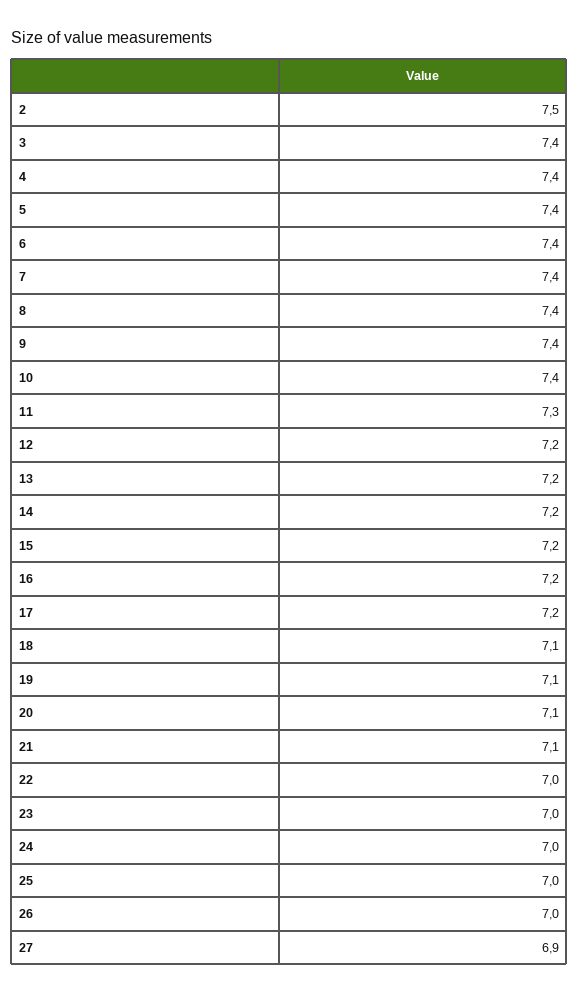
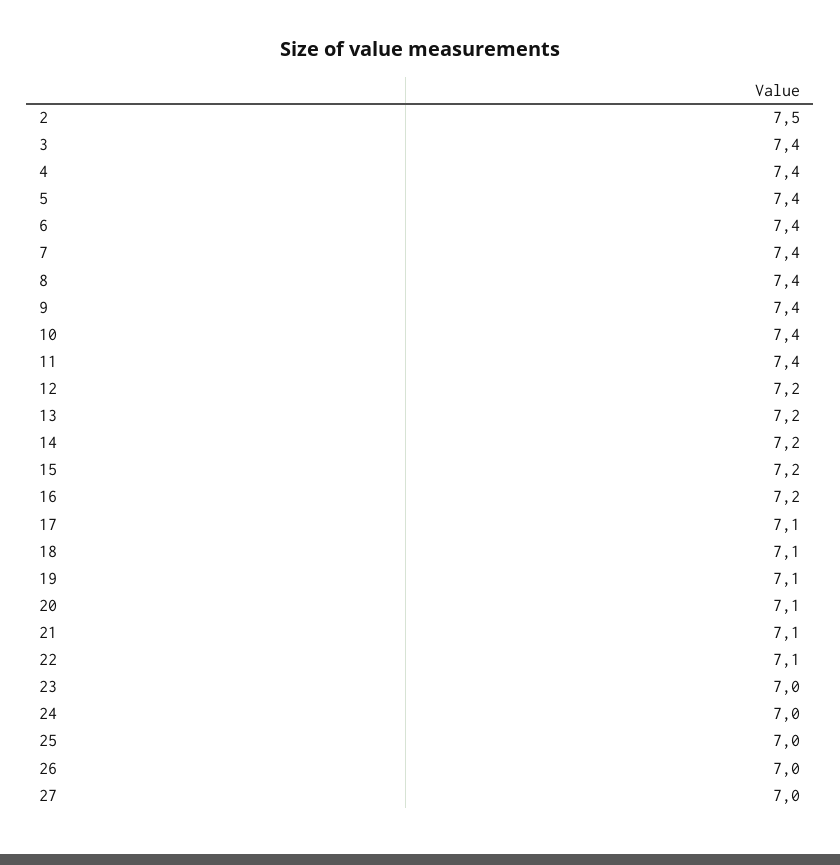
  {
    "2": 7.5,
    "3": 7.4,
    "4": 7.4,
    "5": 7.4,
    "6": 7.4,
    "7": 7.4,
    "8": 7.4,
    "9": 7.4,
    "10": 7.4,
-   "11": 7.3,
+   "11": 7.4,
    "12": 7.2,
    "13": 7.2,
    "14": 7.2,
    "15": 7.2,
    "16": 7.2,
-   "17": 7.2,
+   "17": 7.1,
    "18": 7.1,
    "19": 7.1,
    "20": 7.1,
    "21": 7.1,
-   "22": 7,
+   "22": 7.1,
    "23": 7,
    "24": 7,
    "25": 7,
    "26": 7,
-   "27": 6.9
+   "27": 7
  }

